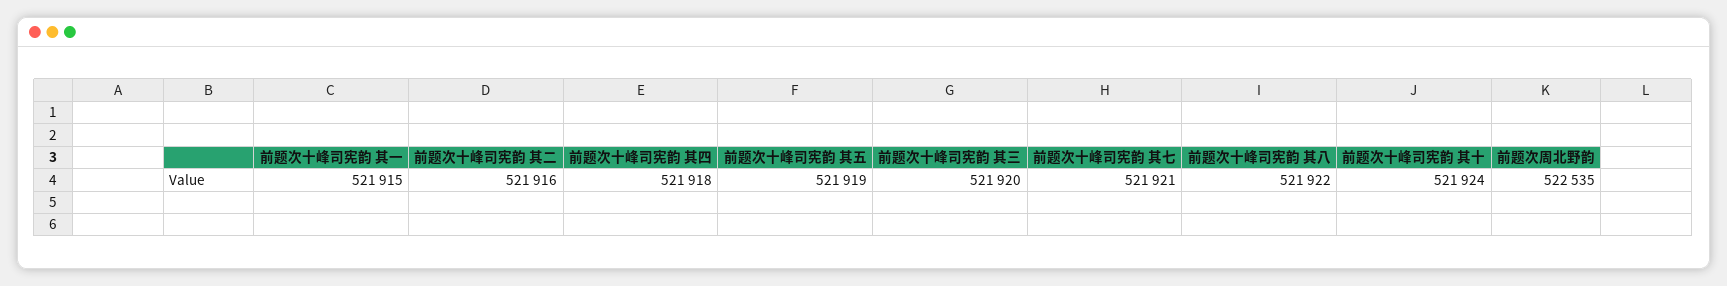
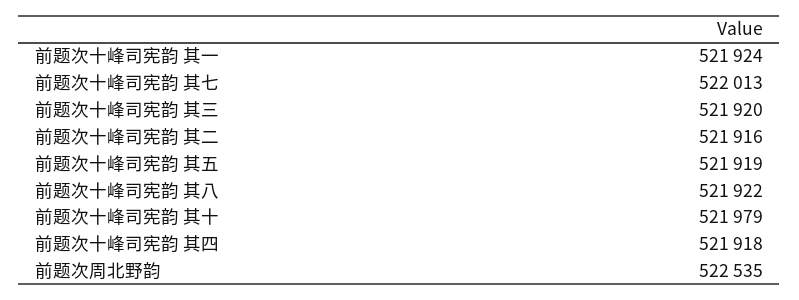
  {
-   "前题次十峰司宪韵 其一": 521915,
+   "前题次十峰司宪韵 其一": 521924,
    "前题次十峰司宪韵 其二": 521916,
    "前题次十峰司宪韵 其四": 521918,
    "前题次十峰司宪韵 其五": 521919,
    "前题次十峰司宪韵 其三": 521920,
-   "前题次十峰司宪韵 其七": 521921,
+   "前题次十峰司宪韵 其七": 522013,
    "前题次十峰司宪韵 其八": 521922,
-   "前题次十峰司宪韵 其十": 521924,
+   "前题次十峰司宪韵 其十": 521979,
    "前题次周北野韵": 522535
  }

